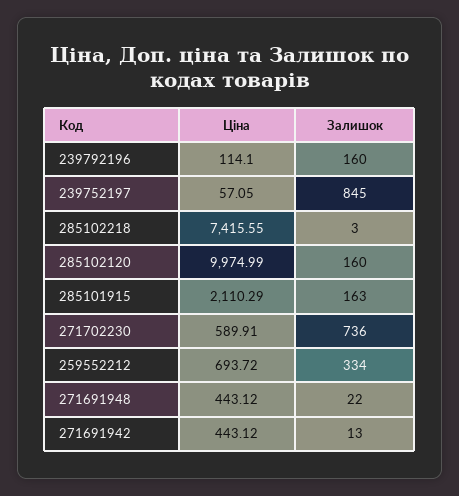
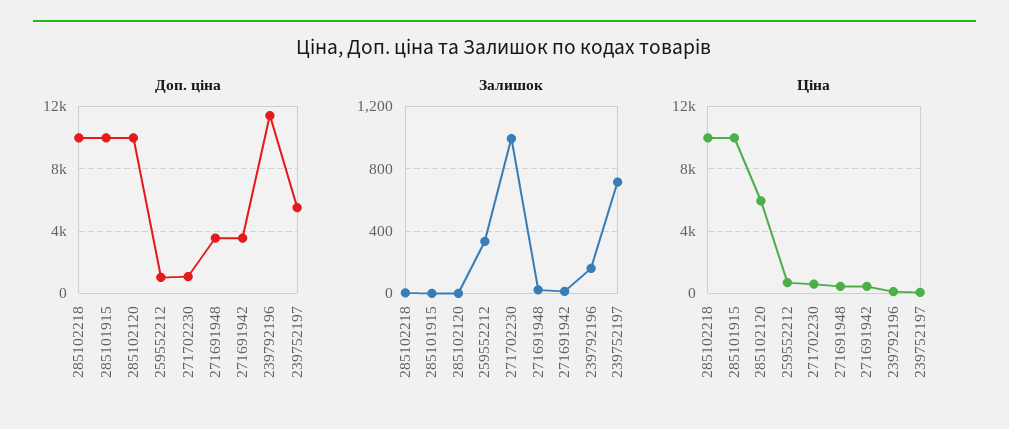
  {
    "Ціна": {
      "239792196": 114.1,
      "239752197": 57.05,
-     "285102218": 7415.55,
+     "285102218": 10000,
-     "285102120": 9974.99,
+     "285102120": 6000,
-     "285101915": 2110.29,
+     "285101915": 10000,
      "271702230": 589.91,
      "259552212": 693.72,
      "271691948": 443.12,
      "271691942": 443.12
    },
    "Залишок": {
      "239792196": 160,
-     "239752197": 845,
+     "239752197": 700,
      "285102218": 3,
-     "285102120": 160,
+     "285102120": 0,
-     "285101915": 163,
+     "285101915": 0,
-     "271702230": 736,
+     "271702230": 1000,
      "259552212": 334,
      "271691948": 22,
      "271691942": 13
-   }
+   },
+   "Доп. ціна": {
+     "285102218": 10000,
+     "285101915": 10000,
+     "285102120": 10000,
+     "259552212": 1000,
+     "271702230": 1000,
+     "271691948": 3500,
+     "271691942": 3500,
+     "239792196": 11500,
+     "239752197": 5500
+   }
  }

